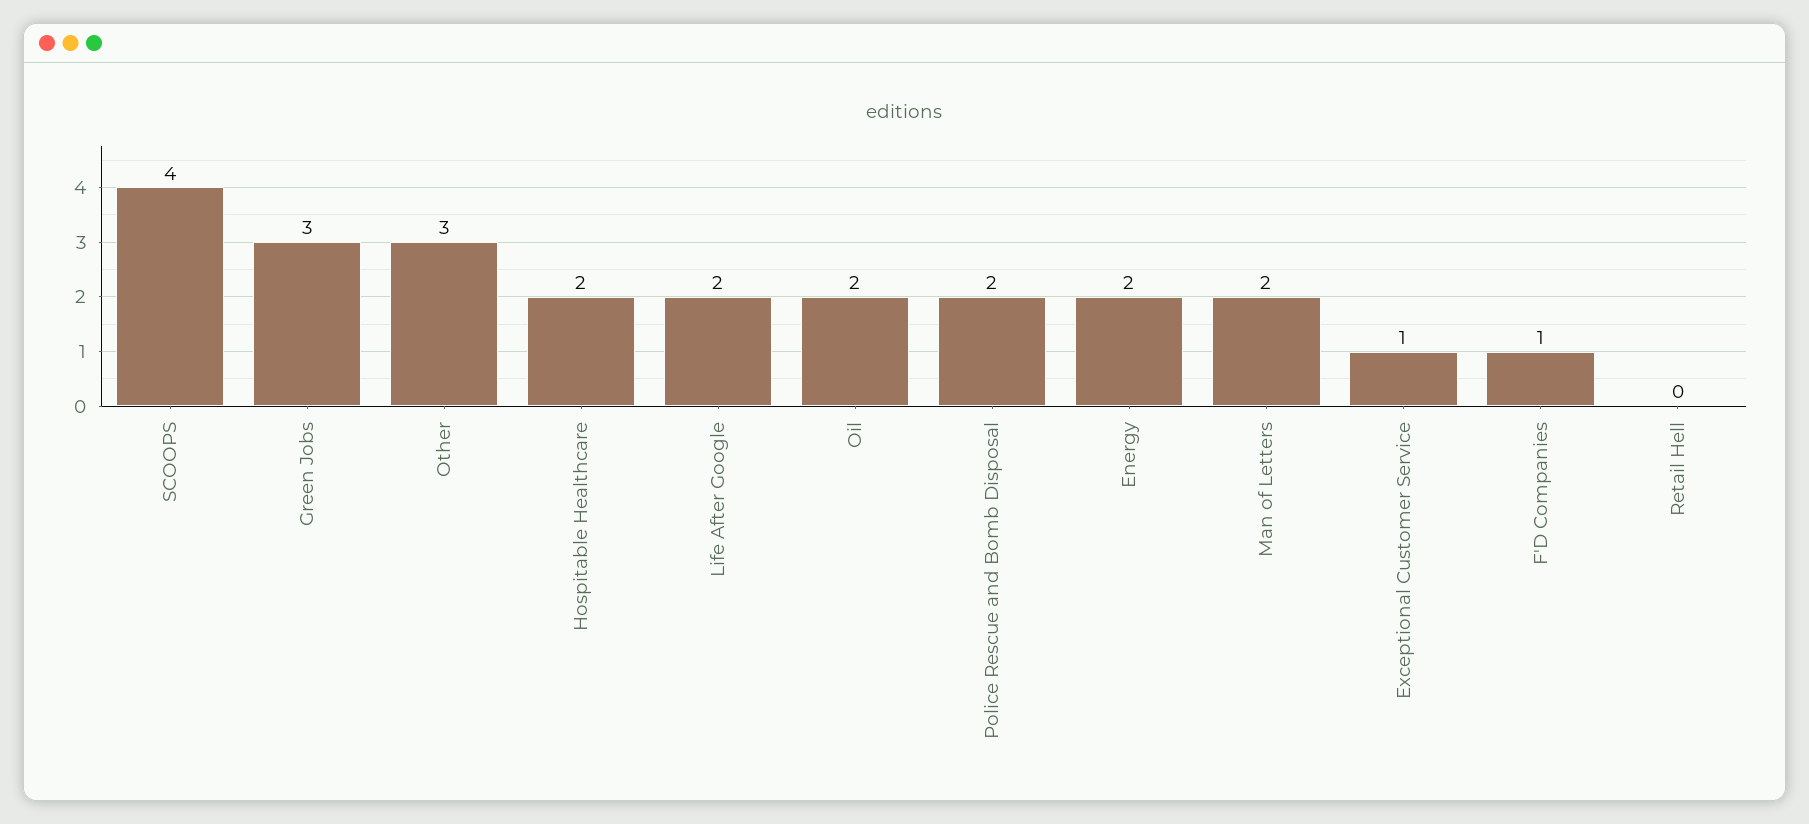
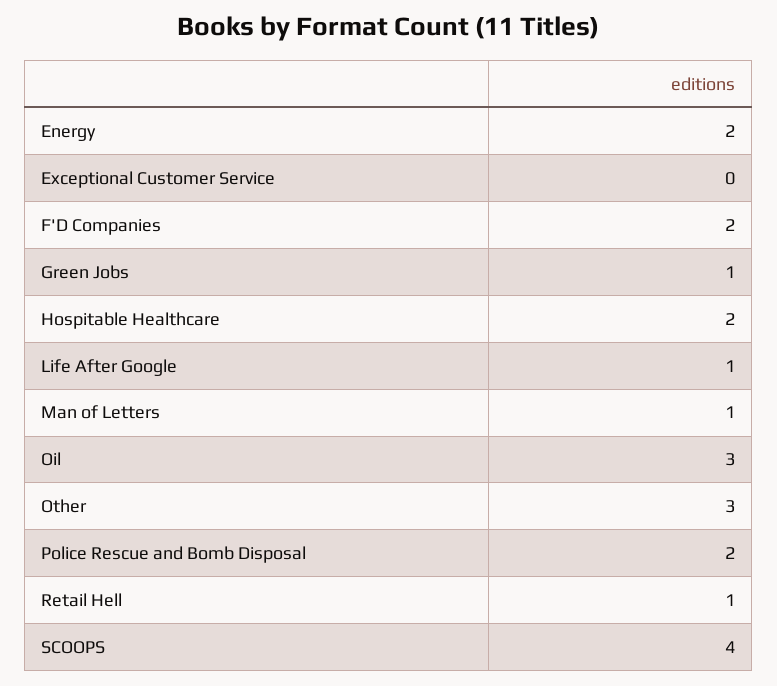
  {
    "SCOOPS": 4,
-   "Green Jobs": 3,
+   "Green Jobs": 1,
    "Other": 3,
    "Hospitable Healthcare": 2,
-   "Life After Google": 2,
+   "Life After Google": 1,
-   "Oil": 2,
+   "Oil": 3,
    "Police Rescue and Bomb Disposal": 2,
    "Energy": 2,
-   "Man of Letters": 2,
+   "Man of Letters": 1,
-   "Exceptional Customer Service": 1,
+   "Exceptional Customer Service": 0,
-   "F'D Companies": 1,
+   "F'D Companies": 2,
-   "Retail Hell": 0
+   "Retail Hell": 1
  }

